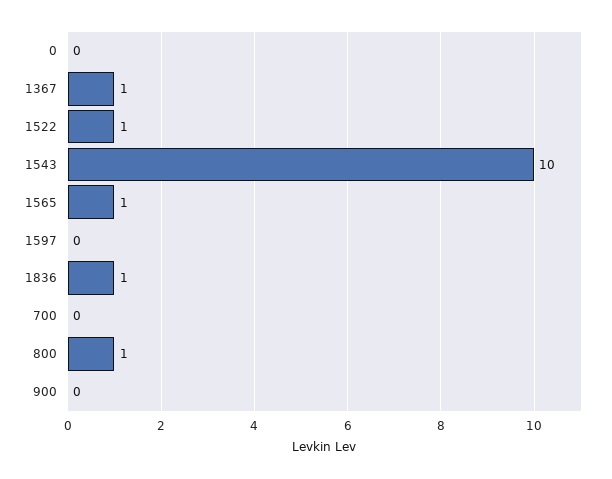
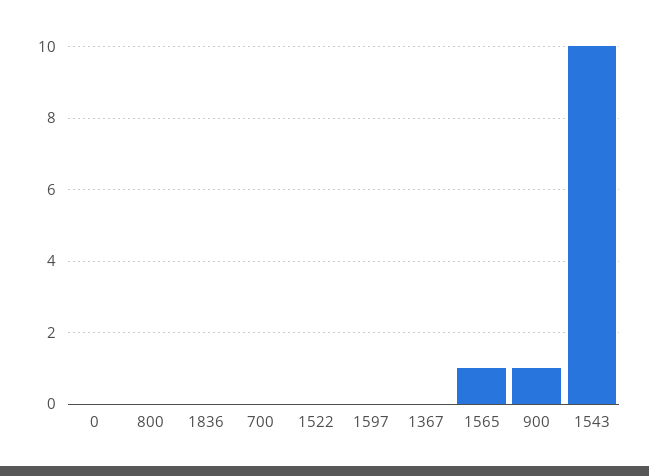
  {
    "0": 0,
-   "1367": 1,
+   "1367": 0,
-   "1522": 1,
+   "1522": 0,
    "1543": 10,
    "1565": 1,
    "1597": 0,
-   "1836": 1,
+   "1836": 0,
    "700": 0,
-   "800": 1,
+   "800": 0,
-   "900": 0
+   "900": 1
  }

